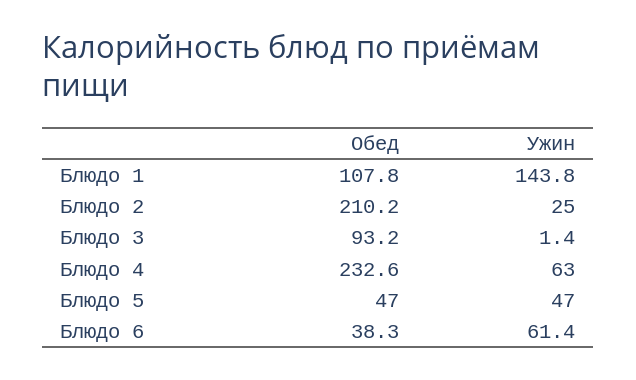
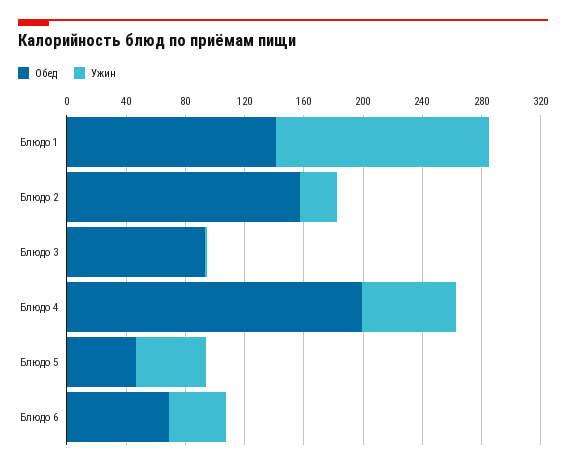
  {
    "Обед": {
-     "Блюдо 1": 107.8,
+     "Блюдо 1": 140,
-     "Блюдо 2": 210.2,
+     "Блюдо 2": 160,
      "Блюдо 3": 93.2,
-     "Блюдо 4": 232.6,
+     "Блюдо 4": 200,
      "Блюдо 5": 47,
-     "Блюдо 6": 38.3
+     "Блюдо 6": 70
    },
    "Ужин": {
      "Блюдо 1": 143.8,
      "Блюдо 2": 25,
      "Блюдо 3": 1.4,
      "Блюдо 4": 63,
      "Блюдо 5": 47,
-     "Блюдо 6": 61.4
+     "Блюдо 6": 40
    }
  }

